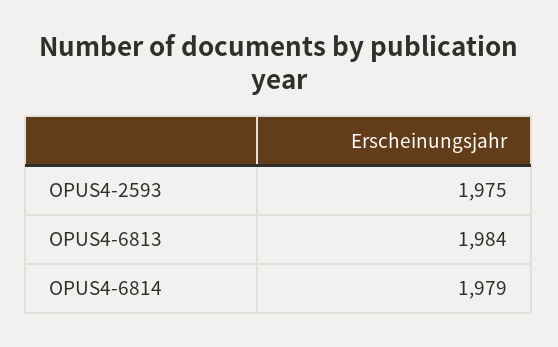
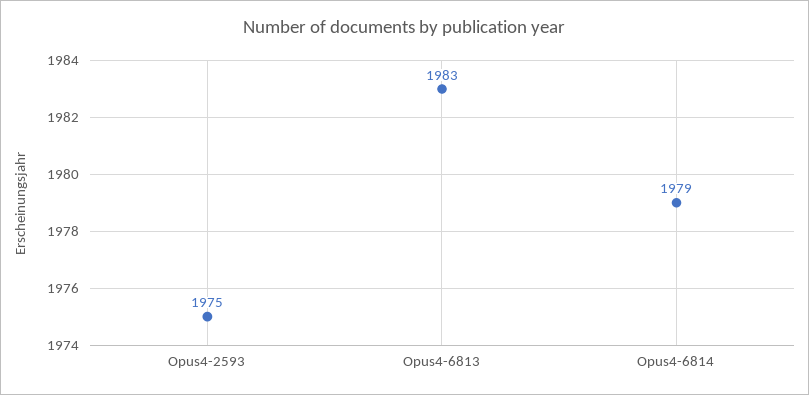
  {
    "OPUS4-2593": 1975,
-   "OPUS4-6813": 1984,
+   "OPUS4-6813": 1983,
    "OPUS4-6814": 1979
  }

